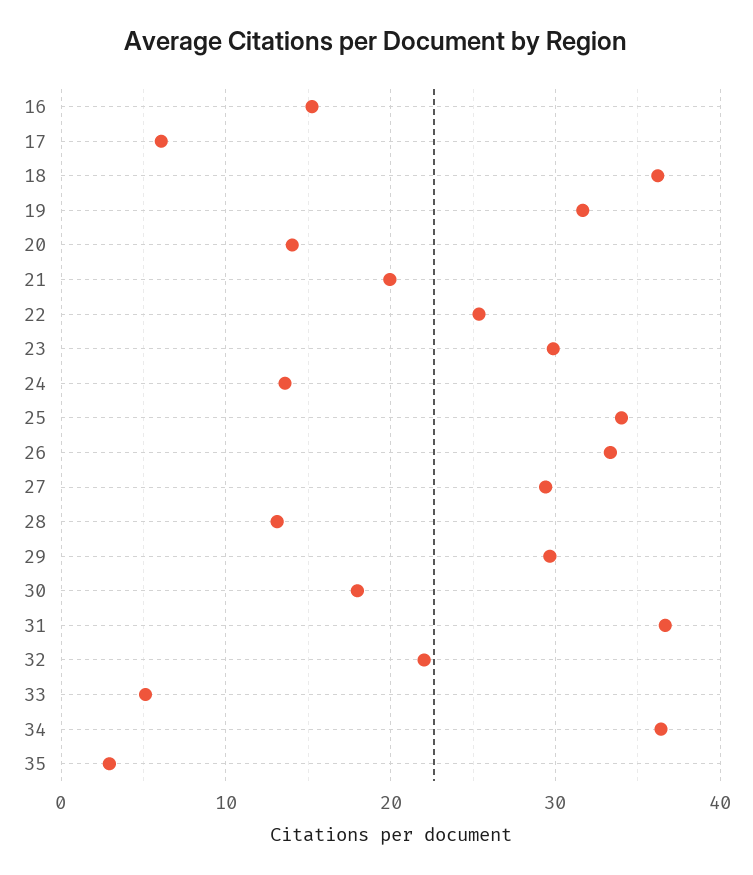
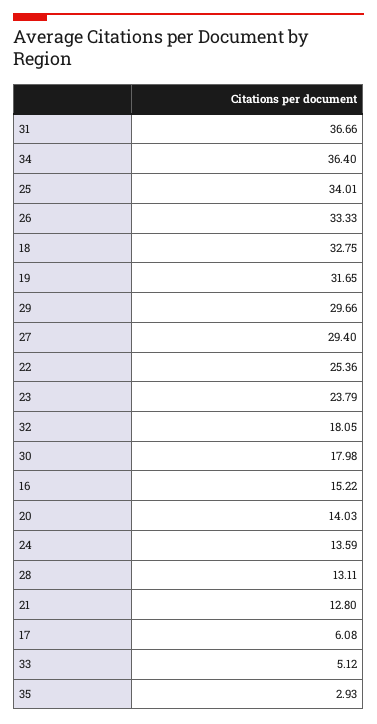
  {
    "16": 15.22,
    "17": 6.08,
-   "18": 36,
+   "18": 32.75,
    "19": 31.65,
    "20": 14.03,
-   "21": 20,
+   "21": 12.8,
    "22": 25.36,
-   "23": 30,
+   "23": 23.79,
    "24": 13.59,
    "25": 34.01,
    "26": 33.33,
    "27": 29.4,
    "28": 13.11,
    "29": 29.66,
    "30": 17.98,
    "31": 36.66,
-   "32": 22,
+   "32": 18.05,
    "33": 5.12,
    "34": 36.4,
    "35": 2.93
  }

